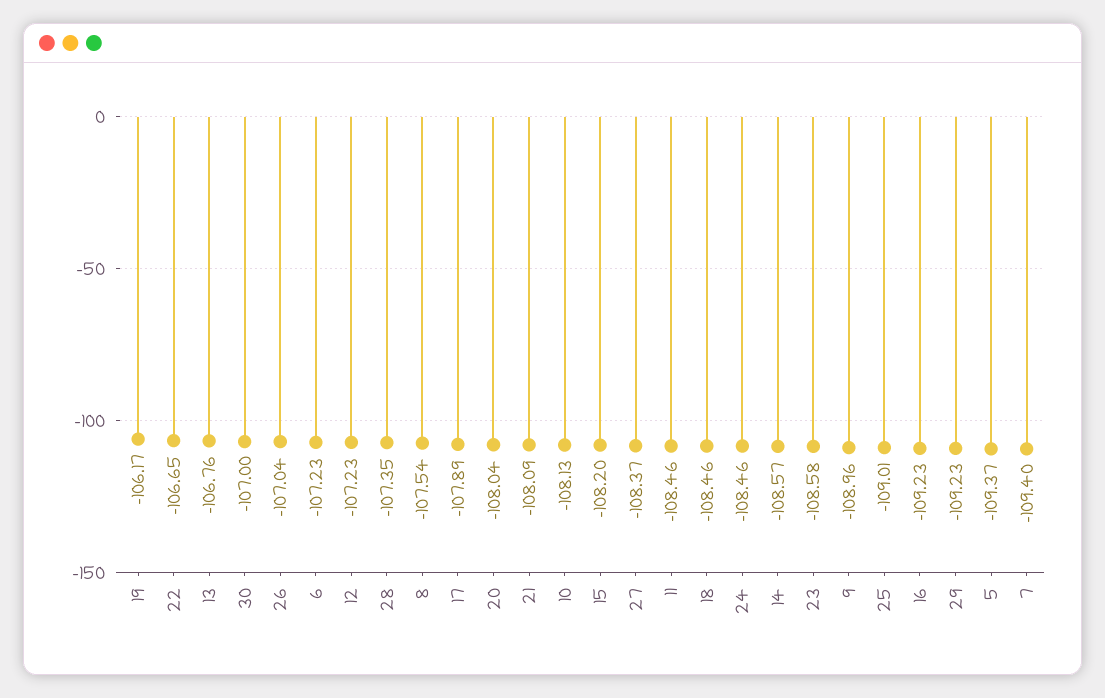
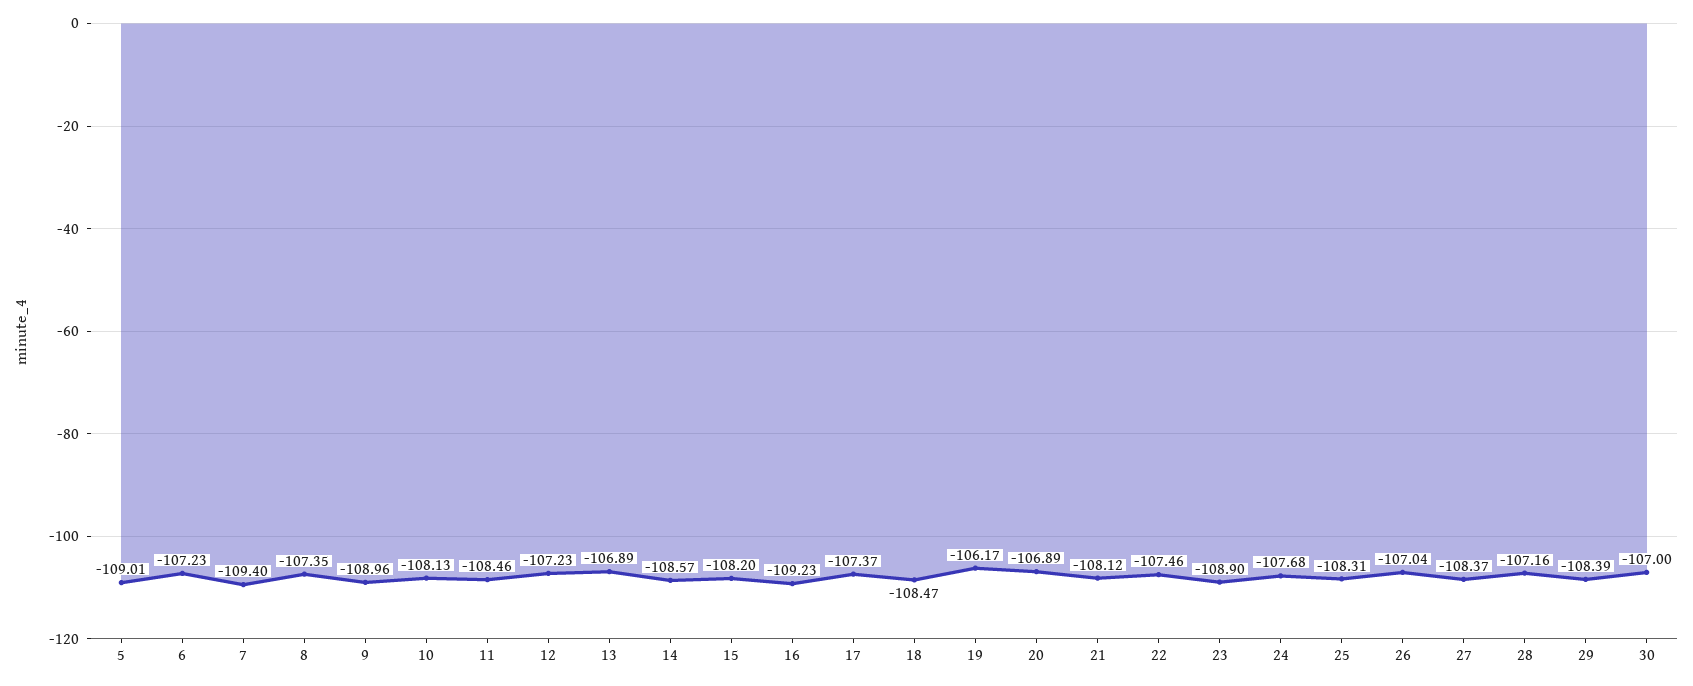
  {
    "19": -106.17,
-   "22": -106.65,
+   "22": -107.46,
-   "13": -106.76,
+   "13": -106.89,
    "30": -107,
    "26": -107.04,
    "6": -107.23,
    "12": -107.23,
-   "28": -107.35,
+   "28": -107.16,
-   "8": -107.54,
+   "8": -107.35,
-   "17": -107.89,
+   "17": -107.37,
-   "20": -108.04,
+   "20": -106.89,
-   "21": -108.09,
+   "21": -108.12,
    "10": -108.13,
    "15": -108.2,
    "27": -108.37,
    "11": -108.46,
-   "18": -108.46,
+   "18": -108.47,
-   "24": -108.46,
+   "24": -107.68,
    "14": -108.57,
-   "23": -108.58,
+   "23": -108.9,
    "9": -108.96,
-   "25": -109.01,
+   "25": -108.31,
    "16": -109.23,
-   "29": -109.23,
+   "29": -108.39,
-   "5": -109.37,
+   "5": -109.01,
    "7": -109.4
  }

